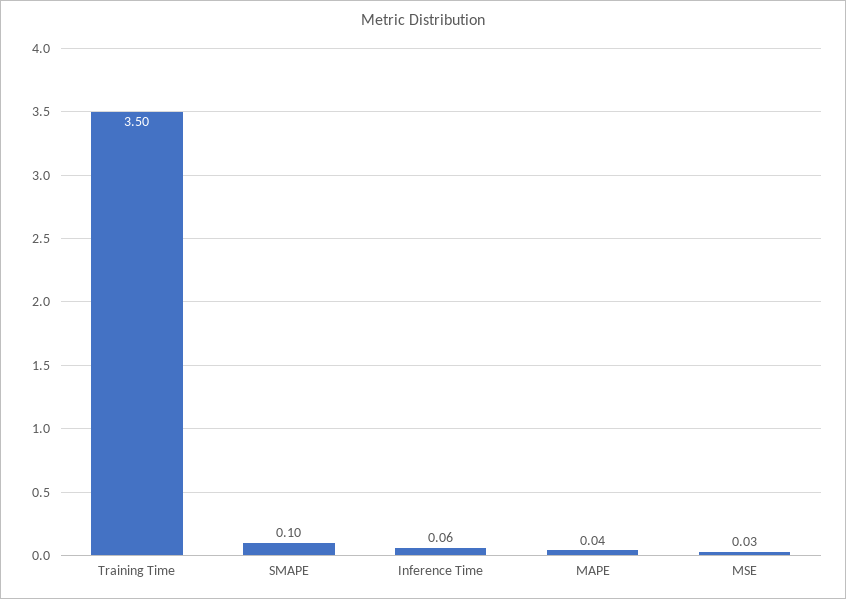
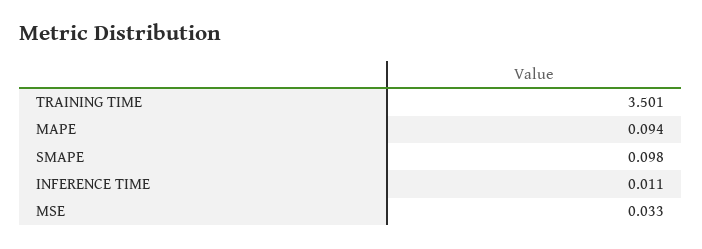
  {
    "Training Time": 3.501,
    "SMAPE": 0.098,
-   "Inference Time": 0.06,
+   "Inference Time": 0.011,
-   "MAPE": 0.04,
+   "MAPE": 0.094,
    "MSE": 0.033
  }

